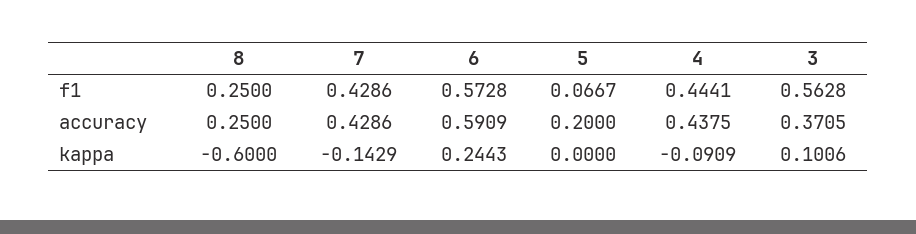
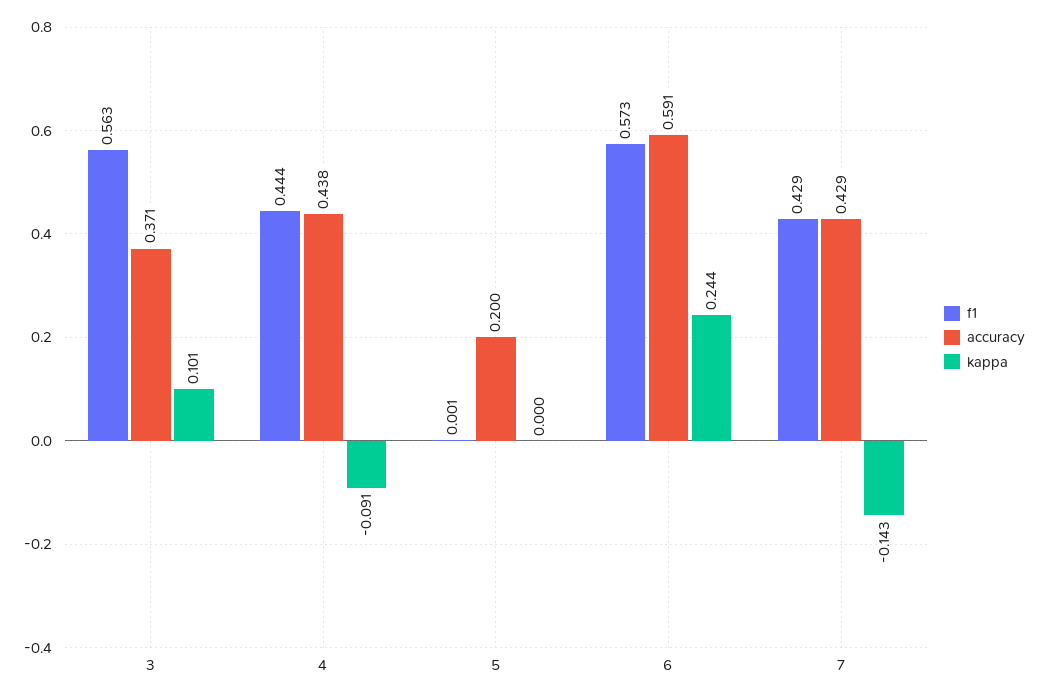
  {
    "f1": {
-     "8": 0.25,
      "7": 0.4286,
      "6": 0.5728,
-     "5": 0.0667,
+     "5": 0.001,
      "4": 0.4441,
      "3": 0.5628
    },
    "accuracy": {
-     "8": 0.25,
      "7": 0.4286,
      "6": 0.5909,
      "5": 0.2,
      "4": 0.4375,
      "3": 0.3705
    },
    "kappa": {
-     "8": -0.6,
      "7": -0.1429,
      "6": 0.2443,
      "5": 0,
      "4": -0.0909,
      "3": 0.1006
    }
  }

